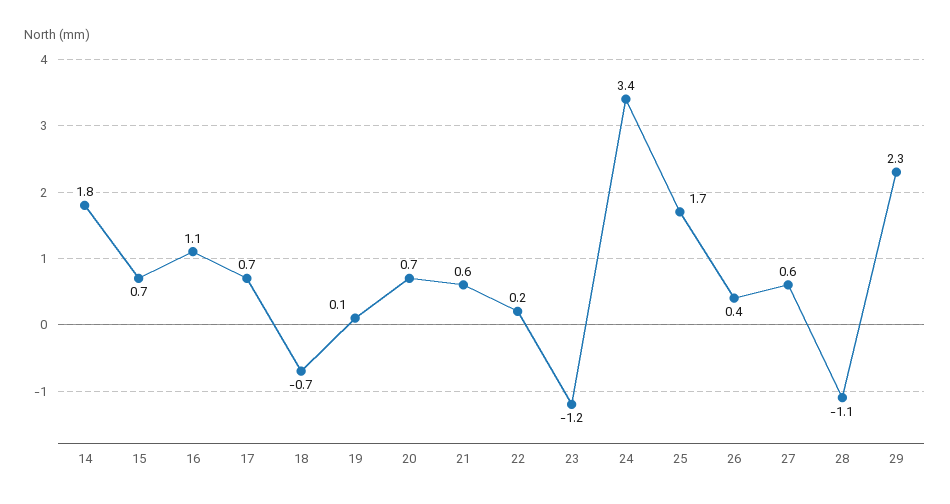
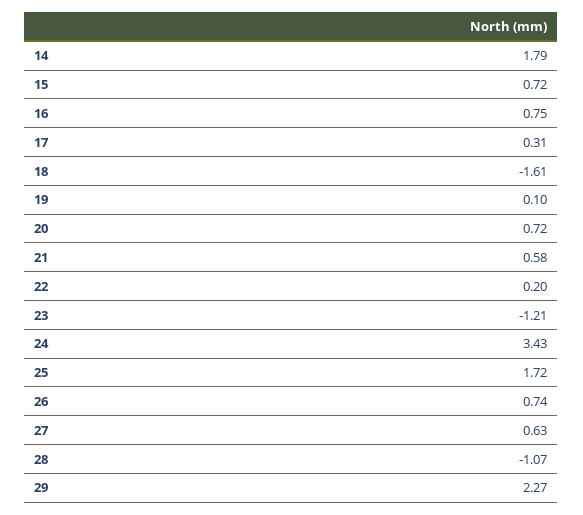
  {
    "14": 1.79,
    "15": 0.72,
-   "16": 1.1,
+   "16": 0.75,
-   "17": 0.7,
+   "17": 0.31,
-   "18": -0.7,
+   "18": -1.61,
    "19": 0.1,
    "20": 0.72,
    "21": 0.58,
    "22": 0.2,
    "23": -1.21,
    "24": 3.43,
    "25": 1.72,
-   "26": 0.4,
+   "26": 0.74,
    "27": 0.63,
    "28": -1.07,
    "29": 2.27
  }

